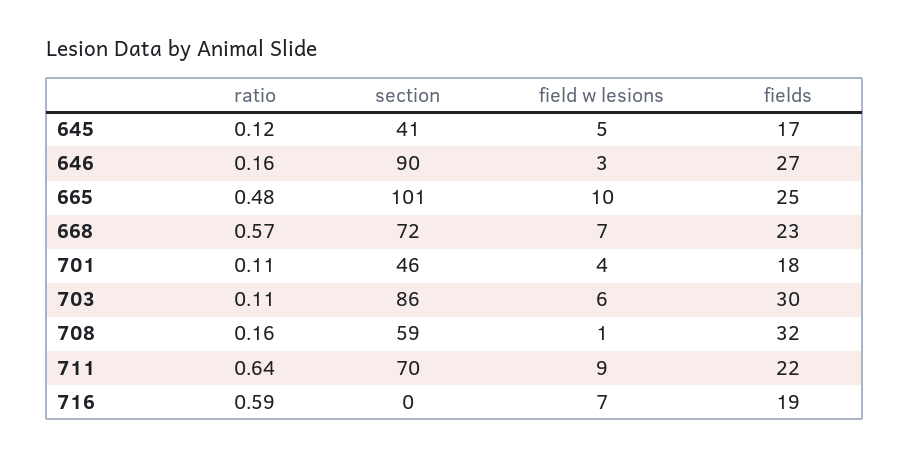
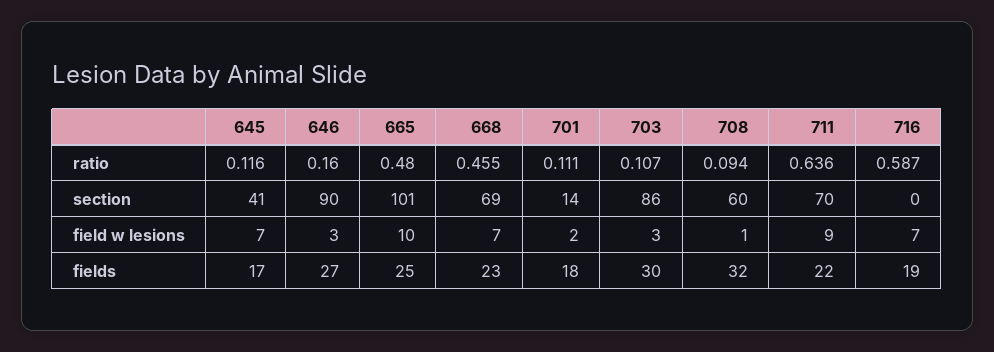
  {
    "ratio": {
      "645": 0.116,
      "646": 0.16,
      "665": 0.48,
-     "668": 0.57,
+     "668": 0.455,
      "701": 0.111,
      "703": 0.107,
-     "708": 0.16,
+     "708": 0.094,
      "711": 0.636,
      "716": 0.587
    },
    "section": {
      "645": 41,
      "646": 90,
      "665": 101,
-     "668": 72,
+     "668": 69,
-     "701": 46,
+     "701": 14,
      "703": 86,
-     "708": 59,
+     "708": 60,
      "711": 70,
      "716": 0
    },
    "field w lesions": {
-     "645": 5,
+     "645": 7,
      "646": 3,
      "665": 10,
      "668": 7,
-     "701": 4,
+     "701": 2,
-     "703": 6,
+     "703": 3,
      "708": 1,
      "711": 9,
      "716": 7
    },
    "fields": {
      "645": 17,
      "646": 27,
      "665": 25,
      "668": 23,
      "701": 18,
      "703": 30,
      "708": 32,
      "711": 22,
      "716": 19
    }
  }

